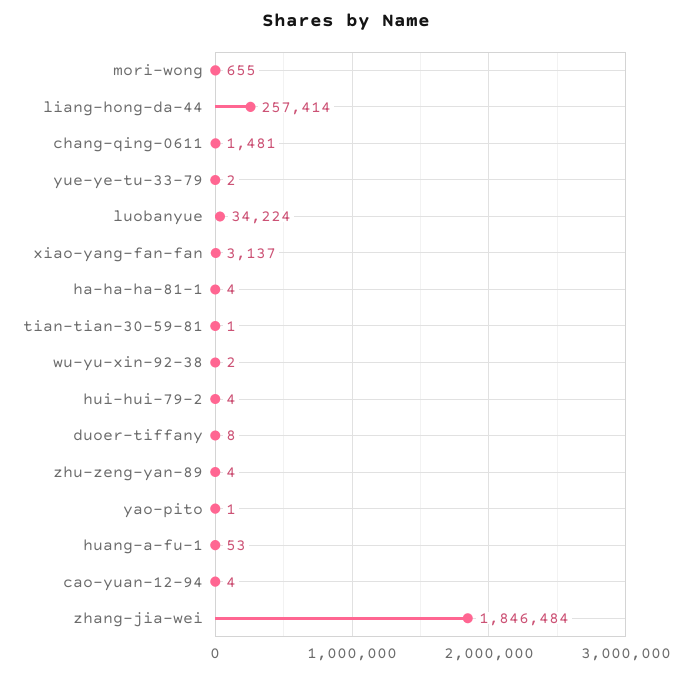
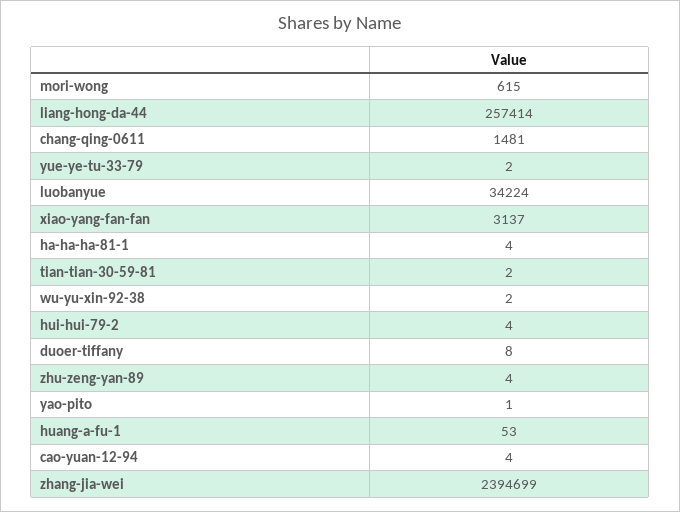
  {
-   "mori-wong": 655,
+   "mori-wong": 615,
    "liang-hong-da-44": 257414,
    "chang-qing-0611": 1481,
    "yue-ye-tu-33-79": 2,
    "luobanyue": 34224,
    "xiao-yang-fan-fan": 3137,
    "ha-ha-ha-81-1": 4,
-   "tian-tian-30-59-81": 1,
+   "tian-tian-30-59-81": 2,
    "wu-yu-xin-92-38": 2,
    "hui-hui-79-2": 4,
    "duoer-tiffany": 8,
    "zhu-zeng-yan-89": 4,
    "yao-pito": 1,
    "huang-a-fu-1": 53,
    "cao-yuan-12-94": 4,
-   "zhang-jia-wei": 1846484
+   "zhang-jia-wei": 2394699
  }

